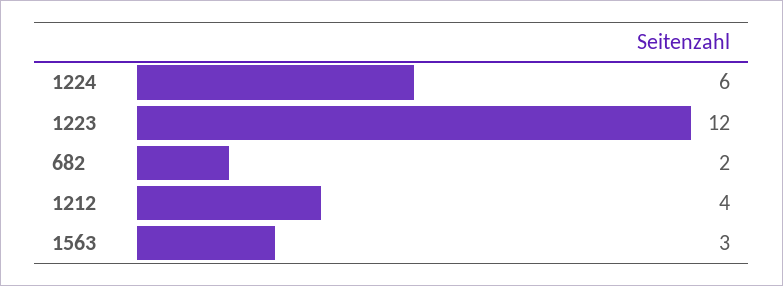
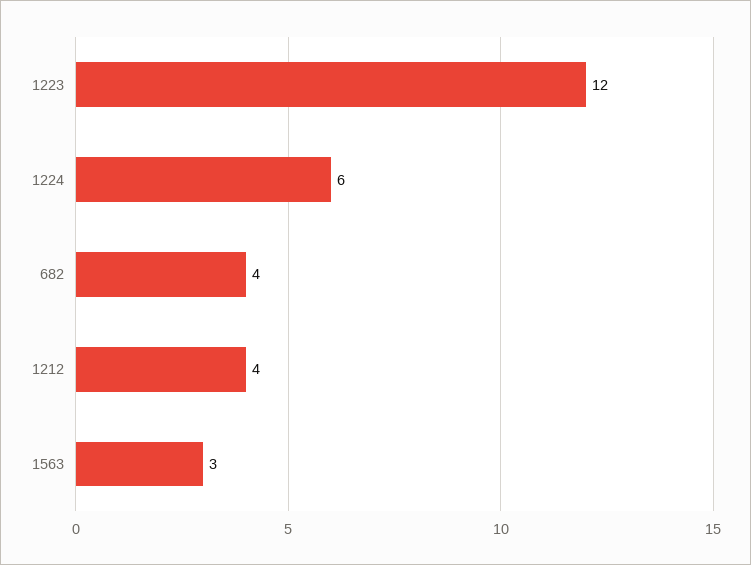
  {
    "1224": 6,
    "1223": 12,
-   "682": 2,
+   "682": 4,
    "1212": 4,
    "1563": 3
  }

